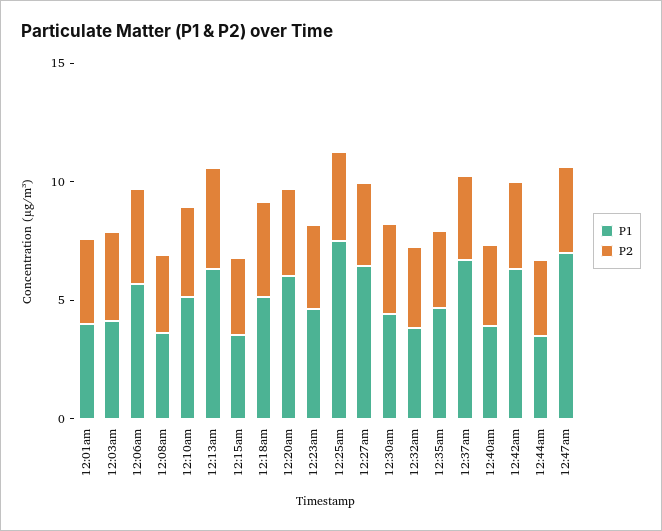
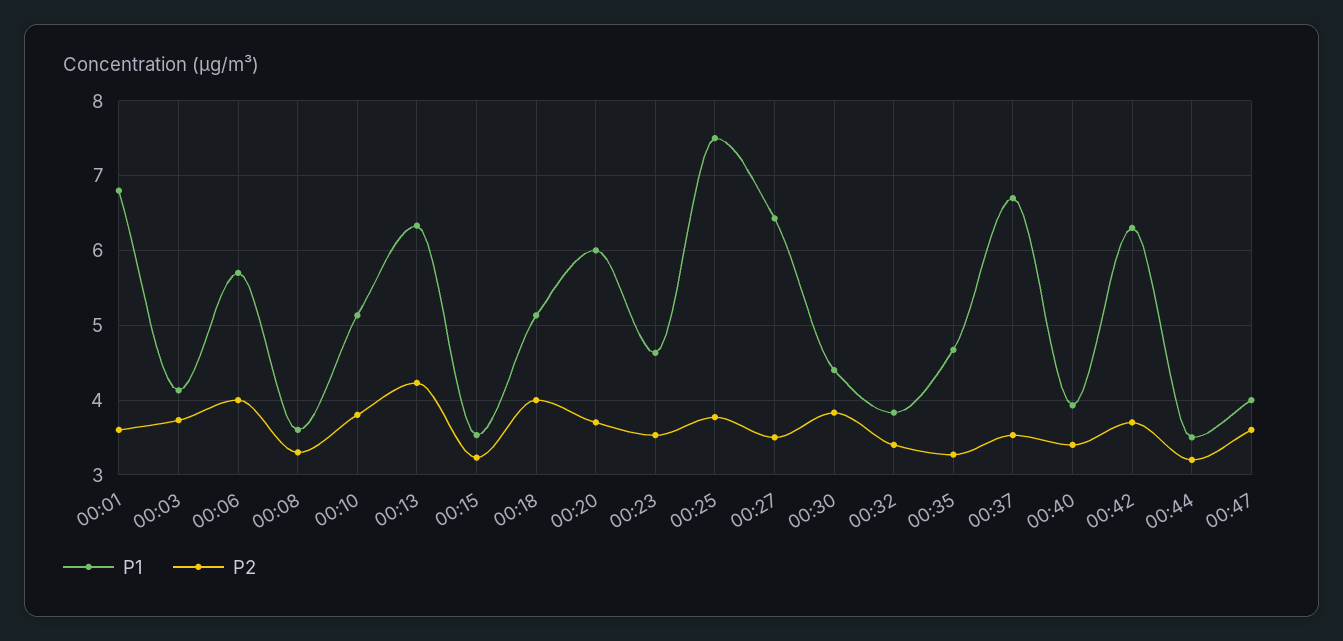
  {
    "P1": {
-     "12:01am": 4,
+     "12:01am": 6.8,
      "12:03am": 4.1,
      "12:06am": 5.7,
      "12:08am": 3.6,
      "12:10am": 5.1,
      "12:13am": 6.3,
      "12:15am": 3.5,
      "12:18am": 5.1,
      "12:20am": 6,
      "12:23am": 4.6,
      "12:25am": 7.5,
      "12:27am": 6.4,
      "12:30am": 4.4,
      "12:32am": 3.8,
      "12:35am": 4.7,
      "12:37am": 6.7,
      "12:40am": 3.9,
      "12:42am": 6.3,
      "12:44am": 3.5,
-     "12:47am": 7
+     "12:47am": 4
    },
    "P2": {
      "12:01am": 3.6,
      "12:03am": 3.7,
      "12:06am": 4,
      "12:08am": 3.3,
      "12:10am": 3.8,
      "12:13am": 4.2,
      "12:15am": 3.2,
      "12:18am": 4,
      "12:20am": 3.7,
      "12:23am": 3.5,
      "12:25am": 3.8,
      "12:27am": 3.5,
      "12:30am": 3.8,
      "12:32am": 3.4,
      "12:35am": 3.3,
      "12:37am": 3.5,
      "12:40am": 3.4,
      "12:42am": 3.7,
      "12:44am": 3.2,
      "12:47am": 3.6
    }
  }

